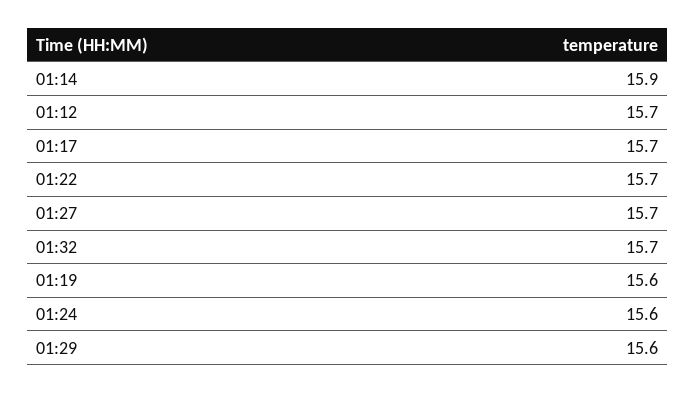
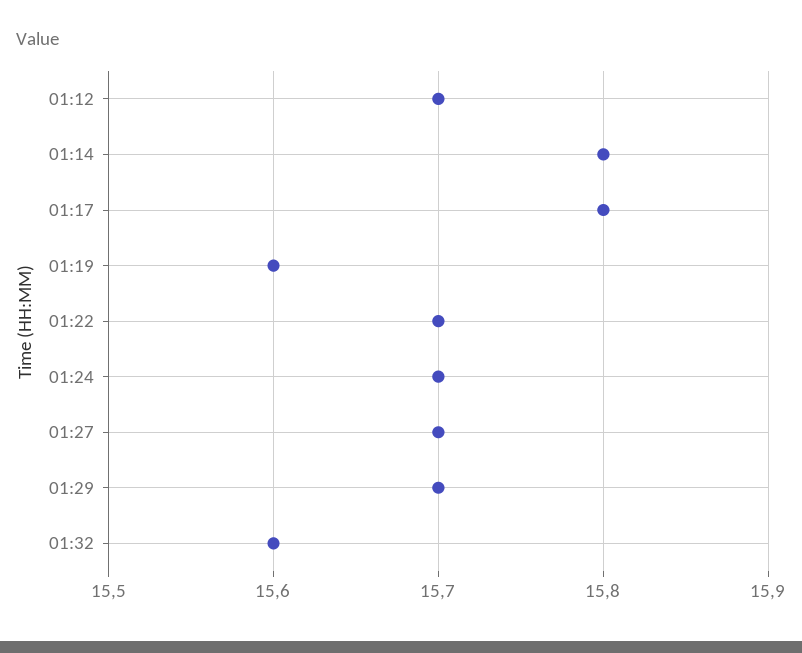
  {
-   "01:14": 15.9,
+   "01:14": 15.8,
    "01:12": 15.7,
-   "01:17": 15.7,
+   "01:17": 15.8,
    "01:22": 15.7,
    "01:27": 15.7,
-   "01:32": 15.7,
+   "01:32": 15.6,
    "01:19": 15.6,
-   "01:24": 15.6,
+   "01:24": 15.7,
-   "01:29": 15.6
+   "01:29": 15.7
  }

